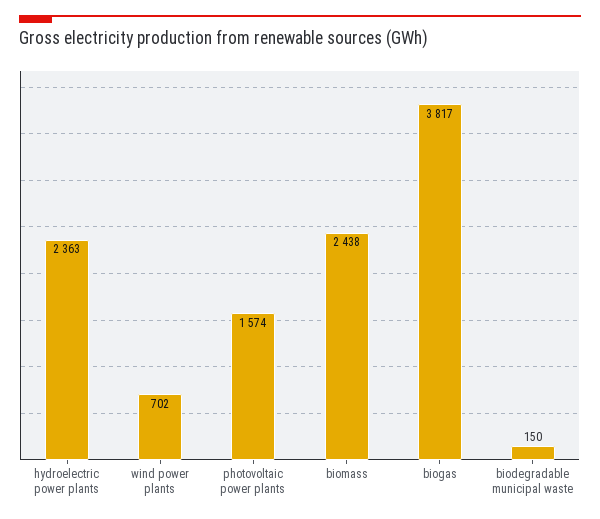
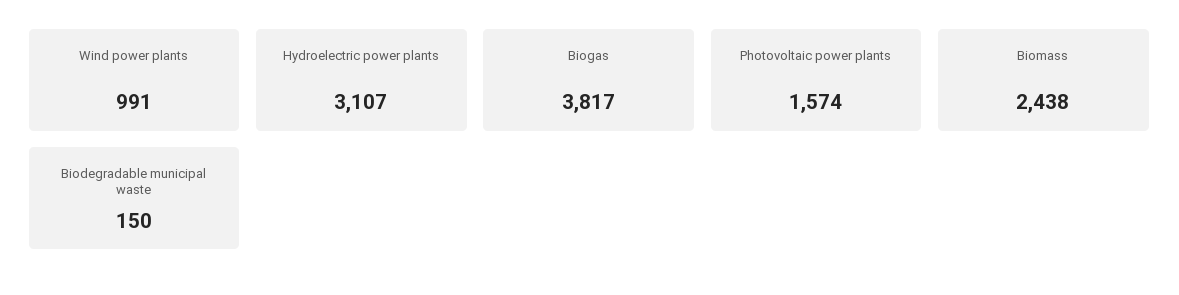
  {
-   "hydroelectric power plants": 2363,
+   "hydroelectric power plants": 3107,
-   "wind power plants": 702,
+   "wind power plants": 991,
    "photovoltaic power plants": 1574,
    "biomass": 2438,
    "biogas": 3817,
    "biodegradable municipal waste": 150
  }

